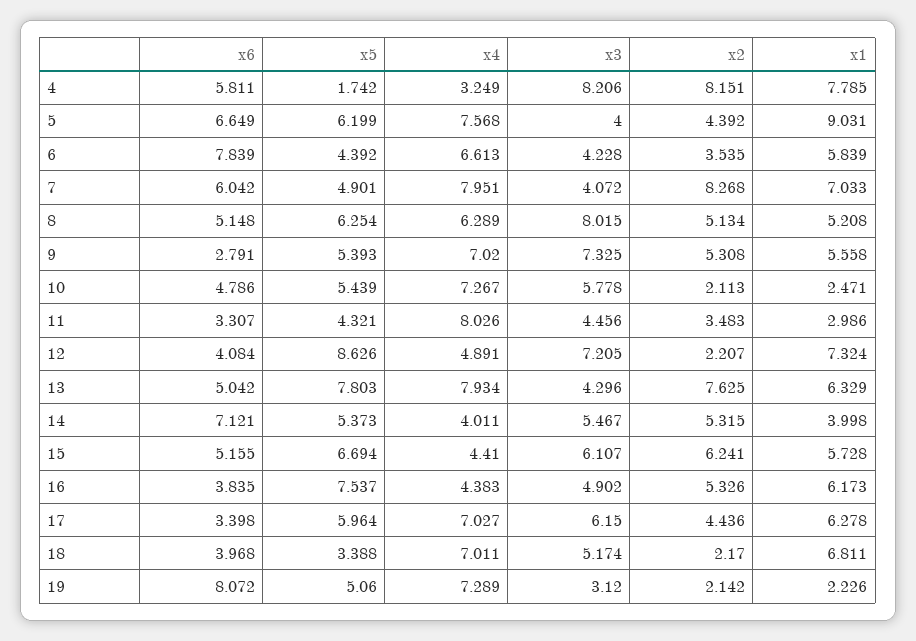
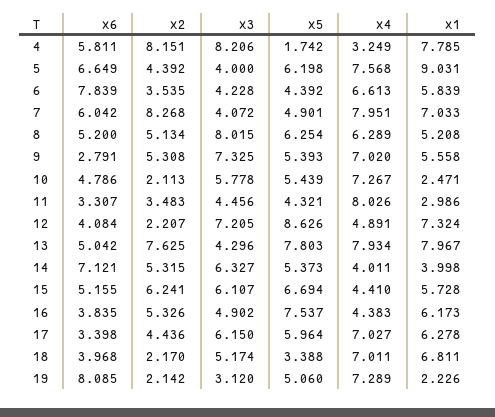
  {
    "x6": {
      "4": 5.811,
      "5": 6.649,
      "6": 7.839,
      "7": 6.042,
-     "8": 5.148,
+     "8": 5.2,
      "9": 2.791,
      "10": 4.786,
      "11": 3.307,
      "12": 4.084,
      "13": 5.042,
      "14": 7.121,
      "15": 5.155,
      "16": 3.835,
      "17": 3.398,
      "18": 3.968,
-     "19": 8.072
+     "19": 8.085
    },
    "x5": {
      "4": 1.742,
-     "5": 6.199,
+     "5": 6.198,
      "6": 4.392,
      "7": 4.901,
      "8": 6.254,
      "9": 5.393,
      "10": 5.439,
      "11": 4.321,
      "12": 8.626,
      "13": 7.803,
      "14": 5.373,
      "15": 6.694,
      "16": 7.537,
      "17": 5.964,
      "18": 3.388,
      "19": 5.06
    },
    "x4": {
      "4": 3.249,
      "5": 7.568,
      "6": 6.613,
      "7": 7.951,
      "8": 6.289,
      "9": 7.02,
      "10": 7.267,
      "11": 8.026,
      "12": 4.891,
      "13": 7.934,
      "14": 4.011,
      "15": 4.41,
      "16": 4.383,
      "17": 7.027,
      "18": 7.011,
      "19": 7.289
    },
    "x3": {
      "4": 8.206,
      "5": 4,
      "6": 4.228,
      "7": 4.072,
      "8": 8.015,
      "9": 7.325,
      "10": 5.778,
      "11": 4.456,
      "12": 7.205,
      "13": 4.296,
-     "14": 5.467,
+     "14": 6.327,
      "15": 6.107,
      "16": 4.902,
      "17": 6.15,
      "18": 5.174,
      "19": 3.12
    },
    "x2": {
      "4": 8.151,
      "5": 4.392,
      "6": 3.535,
      "7": 8.268,
      "8": 5.134,
      "9": 5.308,
      "10": 2.113,
      "11": 3.483,
      "12": 2.207,
      "13": 7.625,
      "14": 5.315,
      "15": 6.241,
      "16": 5.326,
      "17": 4.436,
      "18": 2.17,
      "19": 2.142
    },
    "x1": {
      "4": 7.785,
      "5": 9.031,
      "6": 5.839,
      "7": 7.033,
      "8": 5.208,
      "9": 5.558,
      "10": 2.471,
      "11": 2.986,
      "12": 7.324,
-     "13": 6.329,
+     "13": 7.967,
      "14": 3.998,
      "15": 5.728,
      "16": 6.173,
      "17": 6.278,
      "18": 6.811,
      "19": 2.226
    }
  }

